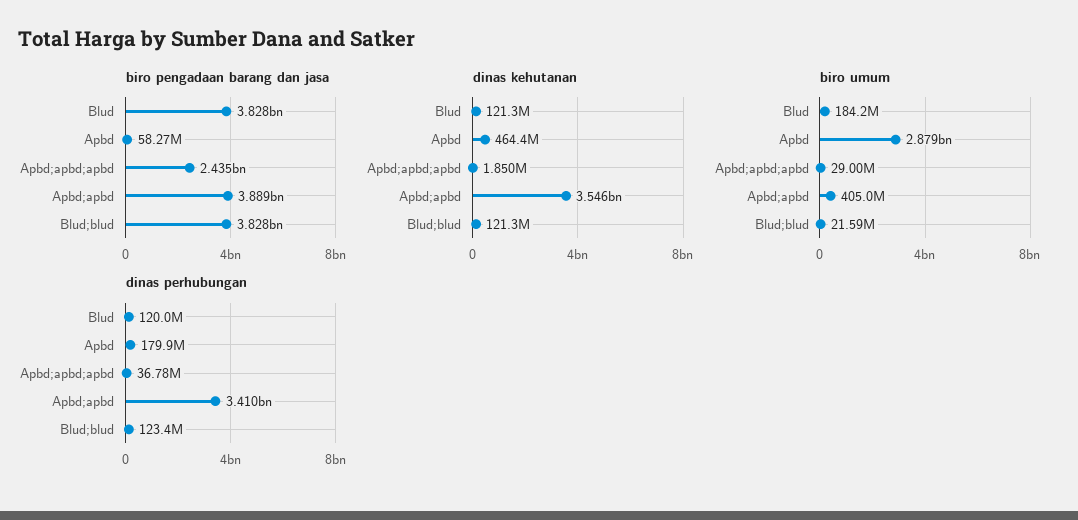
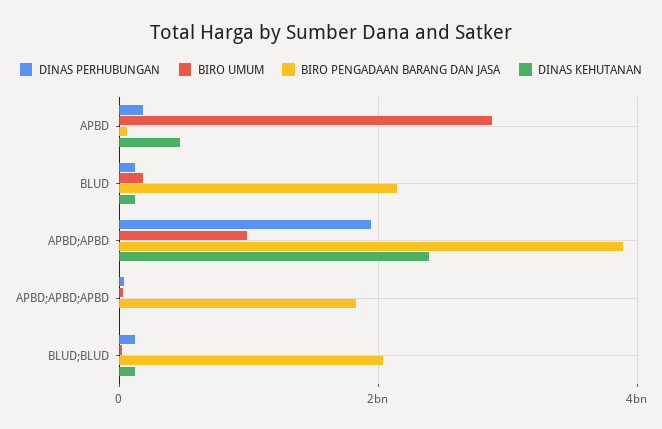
  {
    "biro pengadaan barang dan jasa": {
-     "Blud": 3828000000,
+     "Blud": 2200000000,
      "Apbd": 58270000,
-     "Apbd;apbd;apbd": 2435000000,
+     "Apbd;apbd;apbd": 1800000000,
      "Apbd;apbd": 3889000000,
-     "Blud;blud": 3828000000
+     "Blud;blud": 2000000000
    },
    "dinas kehutanan": {
      "Blud": 121300000,
      "Apbd": 464400000,
      "Apbd;apbd;apbd": 1850000,
-     "Apbd;apbd": 3546000000,
+     "Apbd;apbd": 2400000000,
      "Blud;blud": 121300000
    },
    "biro umum": {
      "Blud": 184200000,
      "Apbd": 2879000000,
      "Apbd;apbd;apbd": 29000000,
-     "Apbd;apbd": 405000000,
+     "Apbd;apbd": 1000000000,
      "Blud;blud": 21590000
    },
    "dinas perhubungan": {
      "Blud": 120000000,
      "Apbd": 179900000,
      "Apbd;apbd;apbd": 36780000,
-     "Apbd;apbd": 3410000000,
+     "Apbd;apbd": 2000000000,
      "Blud;blud": 123400000
    }
  }

